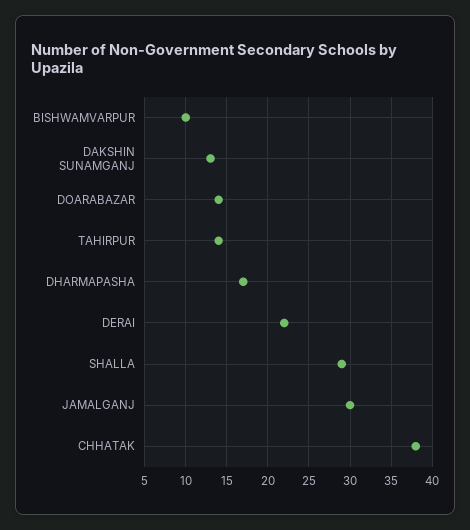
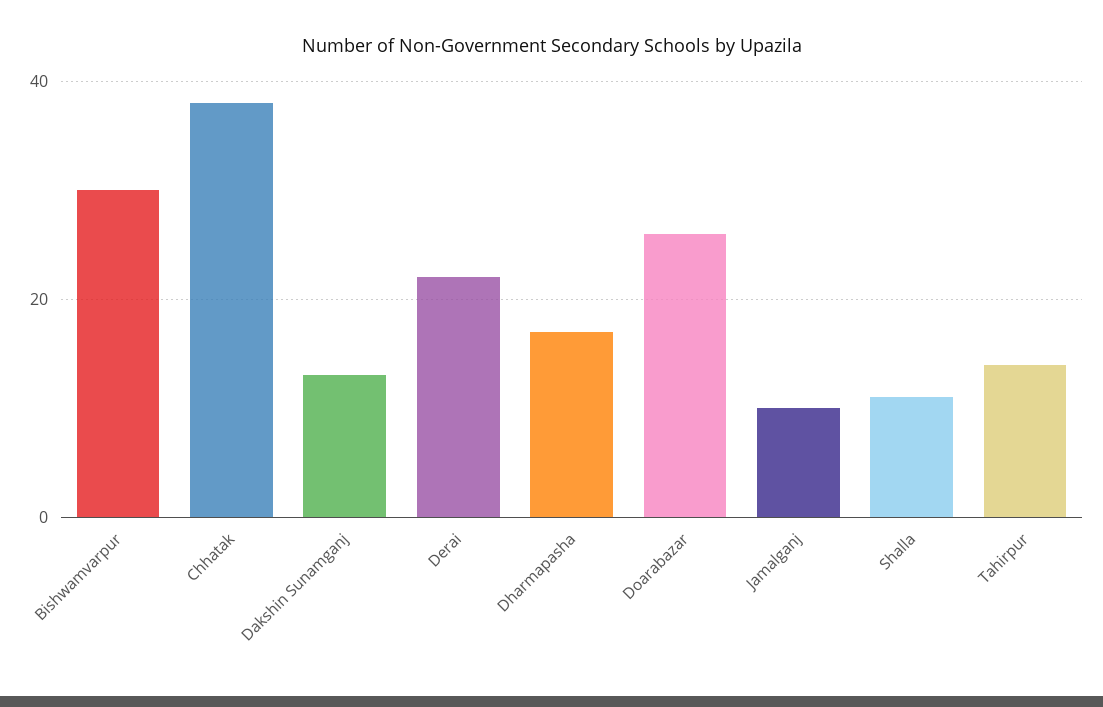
  {
-   "BISHWAMVARPUR": 10,
+   "BISHWAMVARPUR": 30,
    "DAKSHIN SUNAMGANJ": 13,
-   "DOARABAZAR": 14,
+   "DOARABAZAR": 25,
    "TAHIRPUR": 14,
    "DHARMAPASHA": 17,
    "DERAI": 22,
-   "SHALLA": 29,
+   "SHALLA": 10,
-   "JAMALGANJ": 30,
+   "JAMALGANJ": 10,
    "CHHATAK": 38
  }

